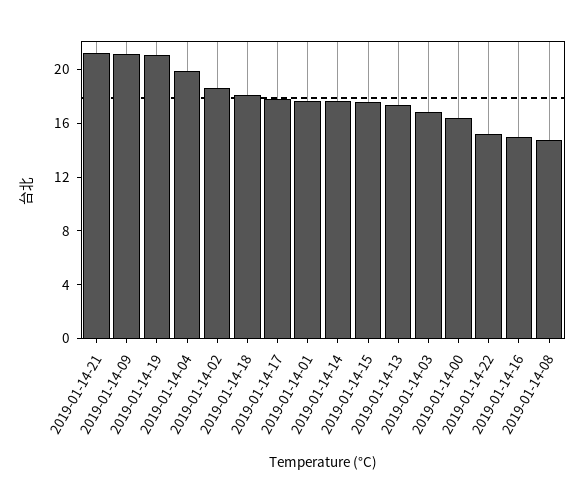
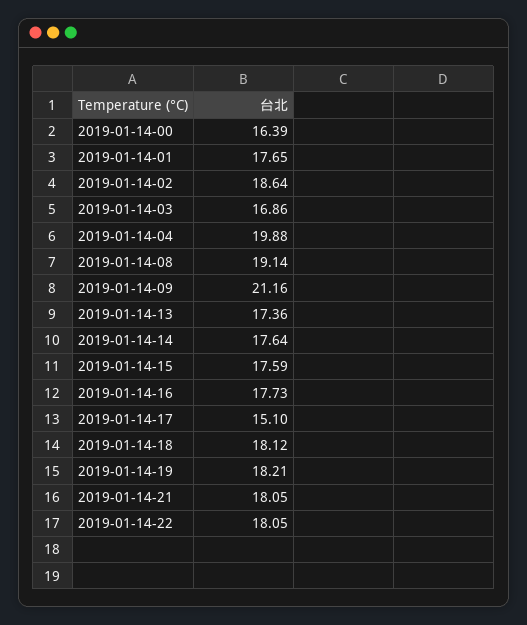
  {
-   "2019-01-14-21": 21,
+   "2019-01-14-21": 18.05,
    "2019-01-14-09": 21.16,
-   "2019-01-14-19": 21,
+   "2019-01-14-19": 18.21,
    "2019-01-14-04": 19.88,
    "2019-01-14-02": 18.64,
    "2019-01-14-18": 18.12,
-   "2019-01-14-17": 18,
+   "2019-01-14-17": 15.1,
    "2019-01-14-01": 17.65,
    "2019-01-14-14": 17.64,
    "2019-01-14-15": 17.59,
    "2019-01-14-13": 17.36,
    "2019-01-14-03": 16.86,
    "2019-01-14-00": 16.39,
-   "2019-01-14-22": 15,
+   "2019-01-14-22": 18.05,
-   "2019-01-14-16": 15,
+   "2019-01-14-16": 17.73,
-   "2019-01-14-08": 15
+   "2019-01-14-08": 19.14
  }

